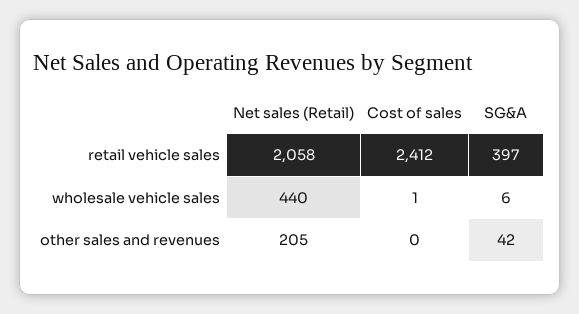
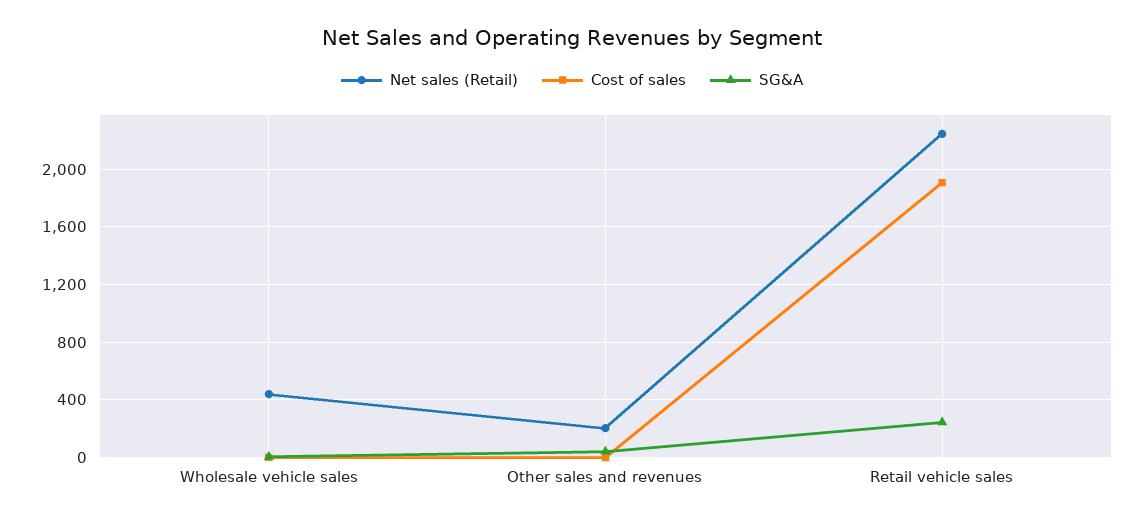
  {
    "Net sales (Retail)": {
-     "retail vehicle sales": 2058,
+     "retail vehicle sales": 2250,
      "wholesale vehicle sales": 440,
      "other sales and revenues": 205
    },
    "Cost of sales": {
-     "retail vehicle sales": 2412,
+     "retail vehicle sales": 1900,
      "wholesale vehicle sales": 1,
      "other sales and revenues": 0
    },
    "SG&A": {
-     "retail vehicle sales": 397,
+     "retail vehicle sales": 250,
      "wholesale vehicle sales": 6,
      "other sales and revenues": 42
    }
  }

